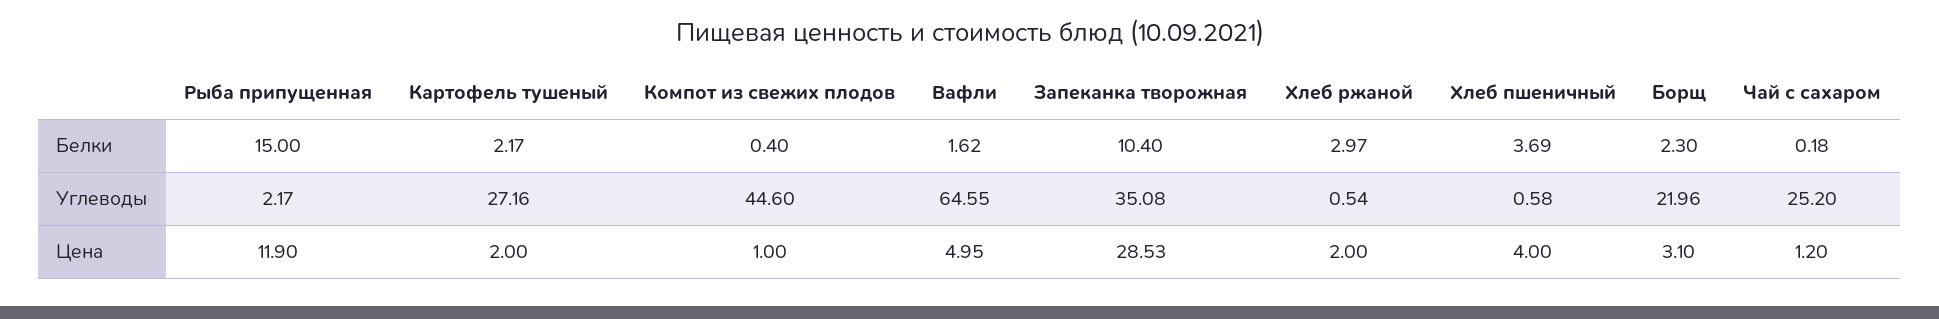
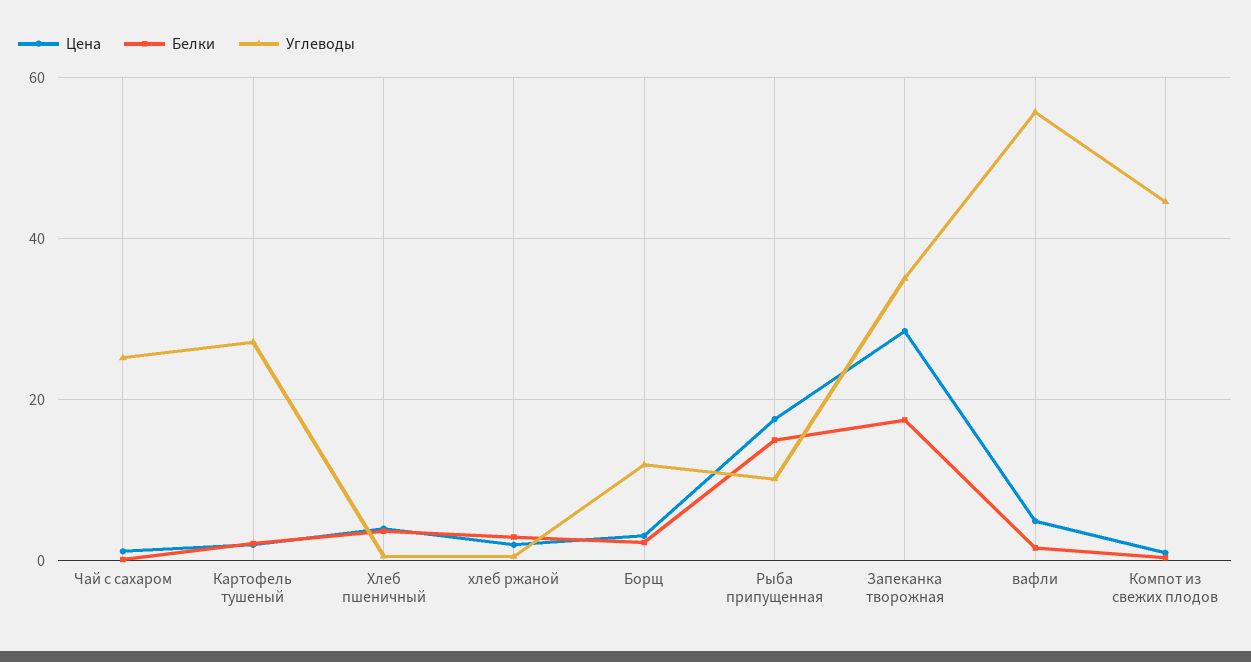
  {
    "Белки": {
      "Рыба припущенная": 15,
      "Картофель тушеный": 2.17,
      "Компот из свежих плодов": 0.4,
      "Вафли": 1.62,
-     "Запеканка творожная": 10.4,
+     "Запеканка творожная": 18,
      "Хлеб ржаной": 2.97,
      "Хлеб пшеничный": 3.69,
      "Борщ": 2.3,
      "Чай с сахаром": 0.18
    },
    "Углеводы": {
-     "Рыба припущенная": 2.17,
+     "Рыба припущенная": 10,
      "Картофель тушеный": 27.16,
      "Компот из свежих плодов": 44.6,
-     "Вафли": 64.55,
+     "Вафли": 56,
      "Запеканка творожная": 35.08,
      "Хлеб ржаной": 0.54,
      "Хлеб пшеничный": 0.58,
-     "Борщ": 21.96,
+     "Борщ": 12,
      "Чай с сахаром": 25.2
    },
    "Цена": {
-     "Рыба припущенная": 11.9,
+     "Рыба припущенная": 18,
      "Картофель тушеный": 2,
      "Компот из свежих плодов": 1,
      "Вафли": 4.95,
      "Запеканка творожная": 28.53,
      "Хлеб ржаной": 2,
      "Хлеб пшеничный": 4,
      "Борщ": 3.1,
      "Чай с сахаром": 1.2
    }
  }

